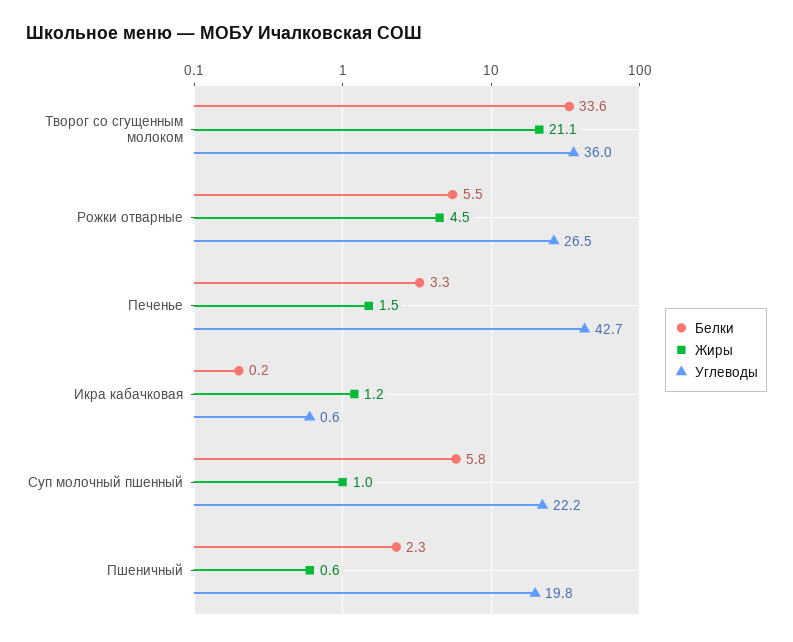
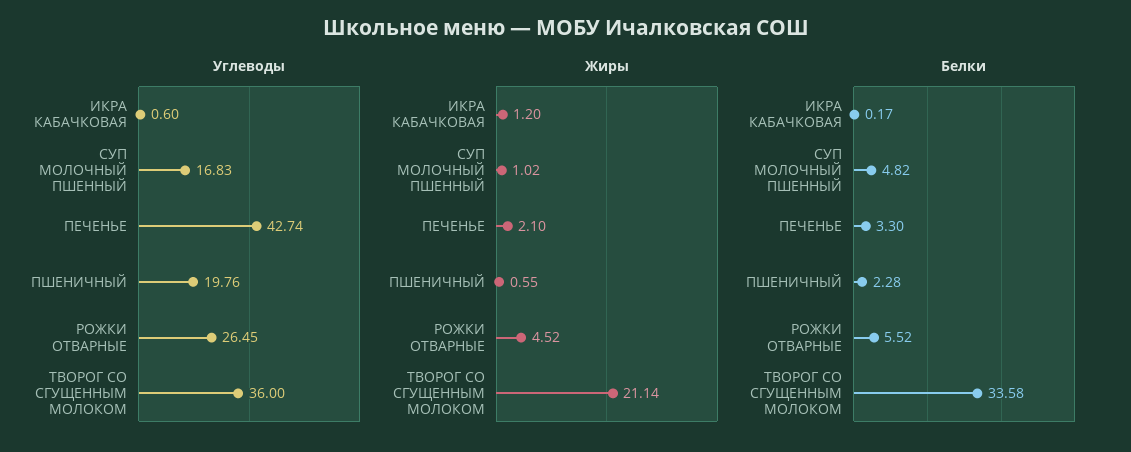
  {
    "Белки": {
      "Творог со сгущенным молоком": 33.58,
      "Рожки отварные": 5.52,
      "Печенье": 3.3,
      "Икра кабачковая": 0.17,
-     "Суп молочный пшенный": 5.8,
+     "Суп молочный пшенный": 4.82,
      "Пшеничный": 2.28
    },
    "Жиры": {
      "Творог со сгущенным молоком": 21.14,
      "Рожки отварные": 4.52,
-     "Печенье": 1.5,
+     "Печенье": 2.1,
      "Икра кабачковая": 1.2,
      "Суп молочный пшенный": 1.02,
      "Пшеничный": 0.55
    },
    "Углеводы": {
      "Творог со сгущенным молоком": 36,
      "Рожки отварные": 26.45,
      "Печенье": 42.74,
      "Икра кабачковая": 0.6,
-     "Суп молочный пшенный": 22.2,
+     "Суп молочный пшенный": 16.83,
      "Пшеничный": 19.76
    }
  }

